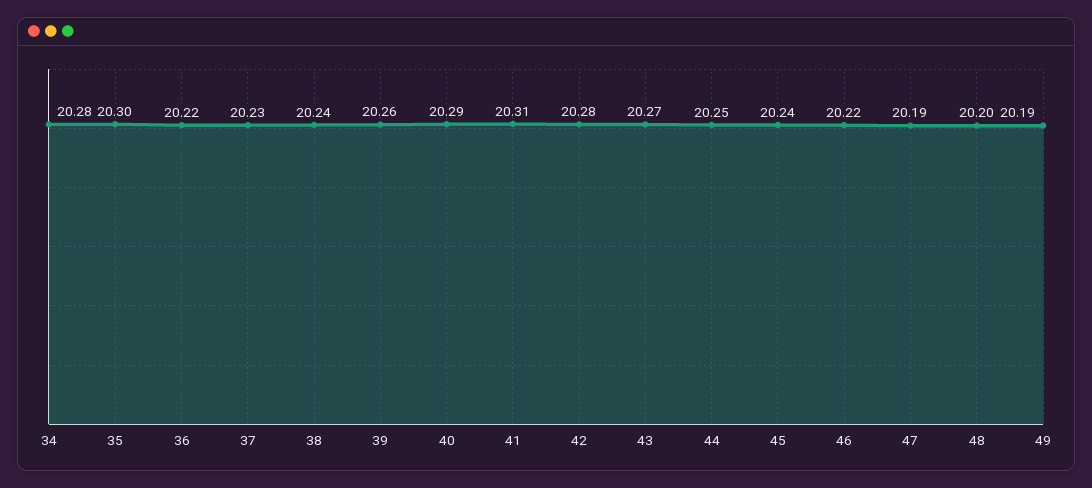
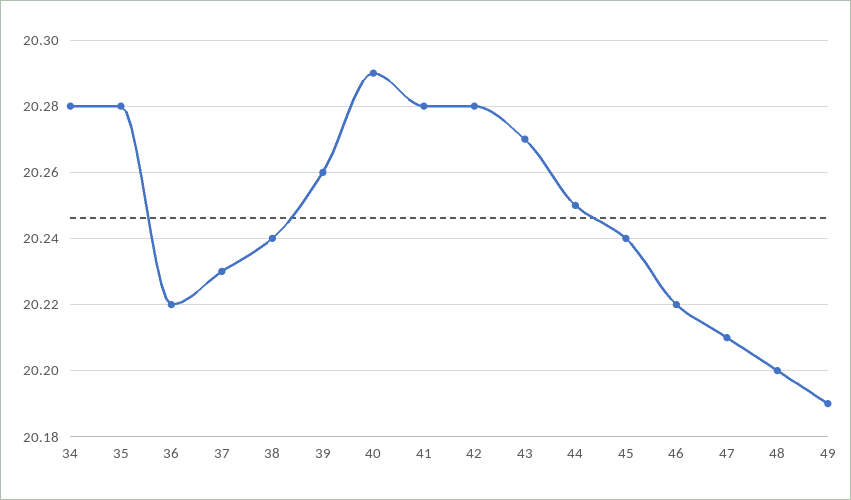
  {
    "34": 20.28,
-   "35": 20.3,
+   "35": 20.28,
    "36": 20.22,
    "37": 20.23,
    "38": 20.24,
    "39": 20.26,
    "40": 20.29,
-   "41": 20.31,
+   "41": 20.28,
    "42": 20.28,
    "43": 20.27,
    "44": 20.25,
    "45": 20.24,
    "46": 20.22,
-   "47": 20.19,
+   "47": 20.21,
    "48": 20.2,
    "49": 20.19
  }

